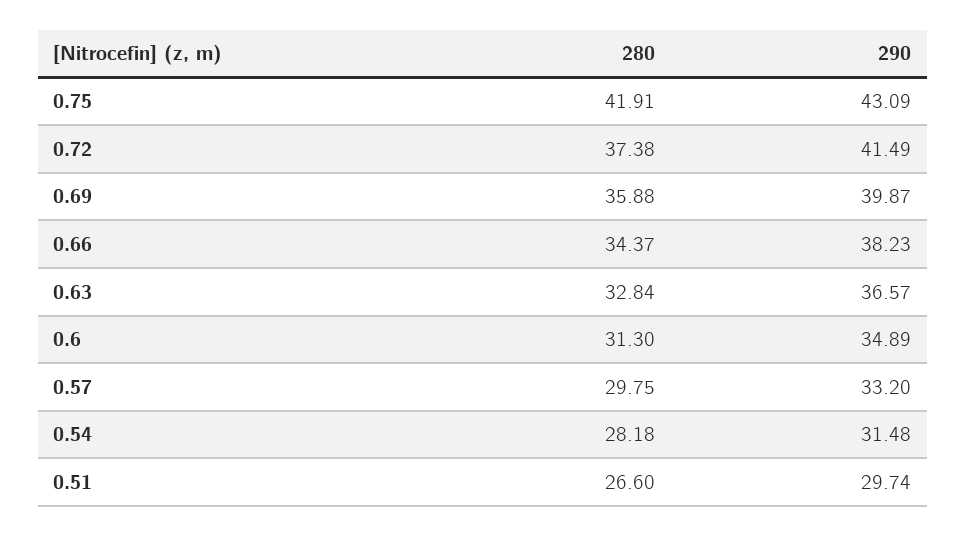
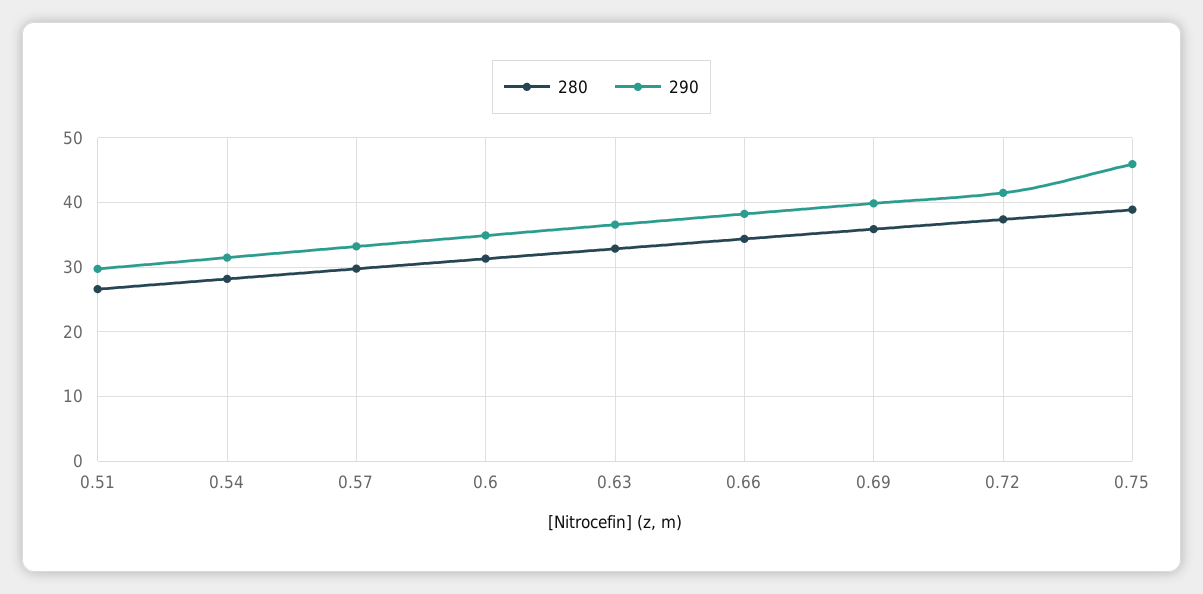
  {
    "280": {
-     "0.75": 41.91,
+     "0.75": 39,
      "0.72": 37.38,
      "0.69": 35.88,
      "0.66": 34.37,
      "0.63": 32.84,
      "0.6": 31.3,
      "0.57": 29.75,
      "0.54": 28.18,
      "0.51": 26.6
    },
    "290": {
-     "0.75": 43.09,
+     "0.75": 46,
      "0.72": 41.49,
      "0.69": 39.87,
      "0.66": 38.23,
      "0.63": 36.57,
      "0.6": 34.89,
      "0.57": 33.2,
      "0.54": 31.48,
      "0.51": 29.74
    }
  }

